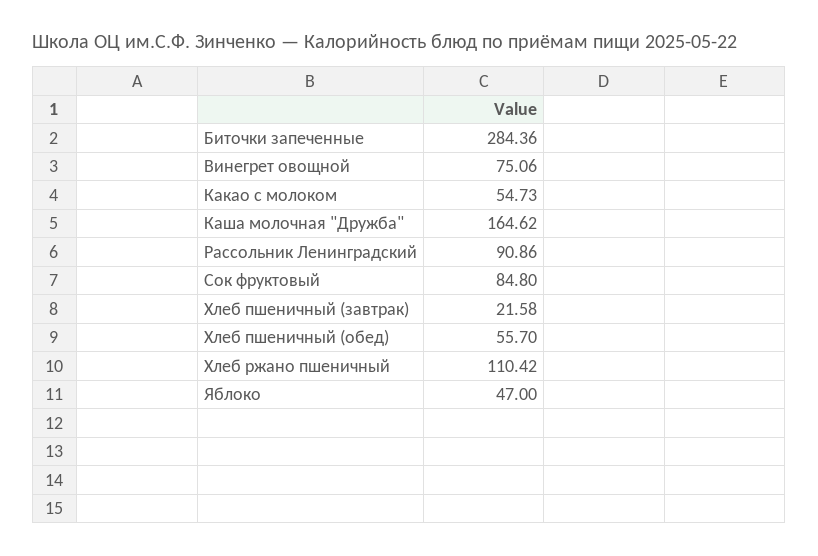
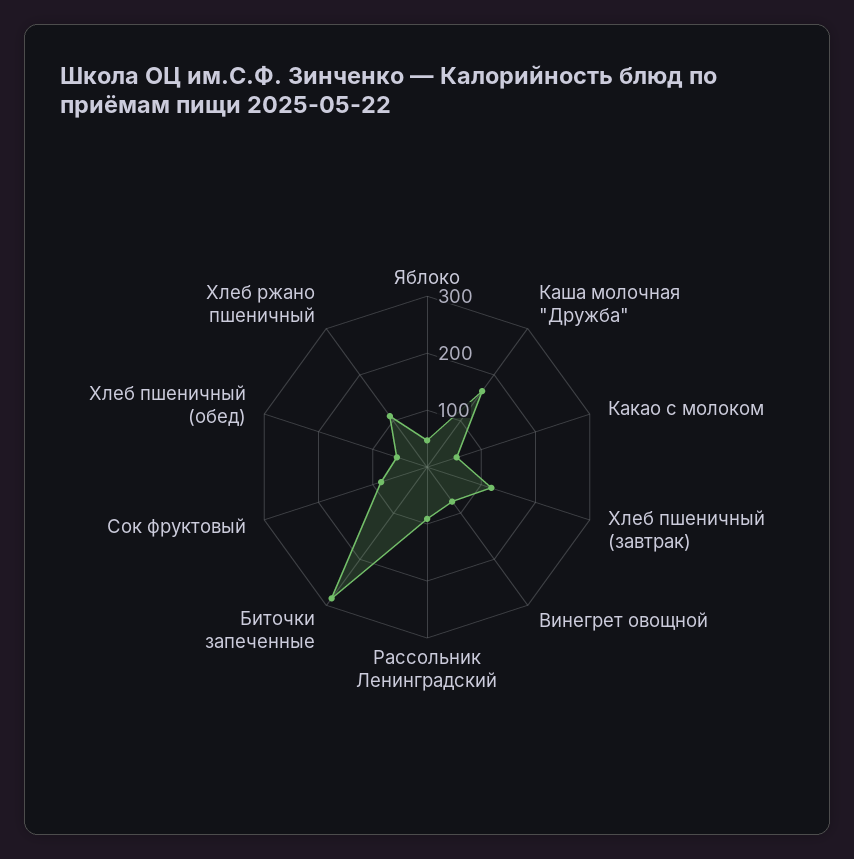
  {
    "Биточки запеченные": 284.36,
    "Винегрет овощной": 75.06,
    "Какао с молоком": 54.73,
    "Каша молочная \"Дружба\"": 164.62,
    "Рассольник Ленинградский": 90.86,
    "Сок фруктовый": 84.8,
-   "Хлеб пшеничный (завтрак)": 21.58,
+   "Хлеб пшеничный (завтрак)": 120,
    "Хлеб пшеничный (обед)": 55.7,
    "Хлеб ржано пшеничный": 110.42,
    "Яблоко": 47
  }

